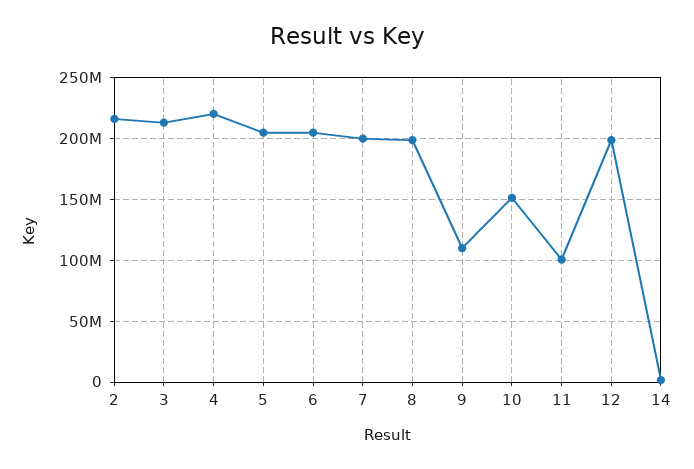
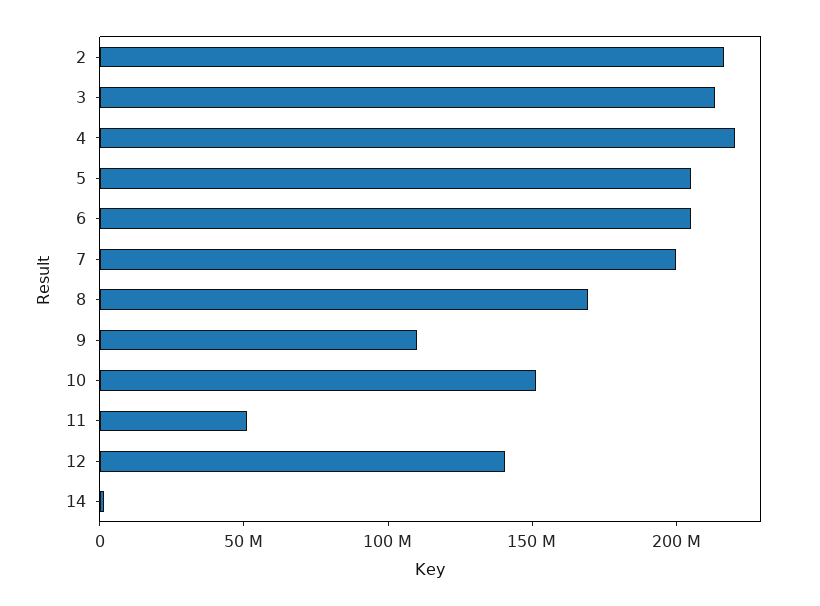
  {
    "2": 215000000,
    "3": 215000000,
    "4": 220000000,
    "5": 205000000,
    "6": 205000000,
    "7": 200000000,
-   "8": 200000000,
+   "8": 170000000,
    "9": 110000000,
    "10": 150000000,
-   "11": 100000000,
+   "11": 50000000,
-   "12": 200000000,
+   "12": 140000000,
    "14": 0
  }

